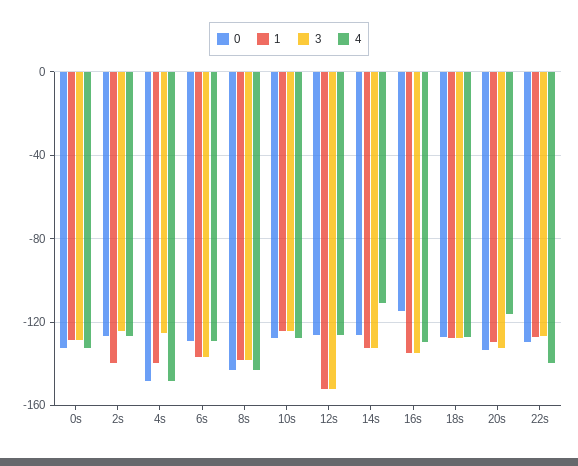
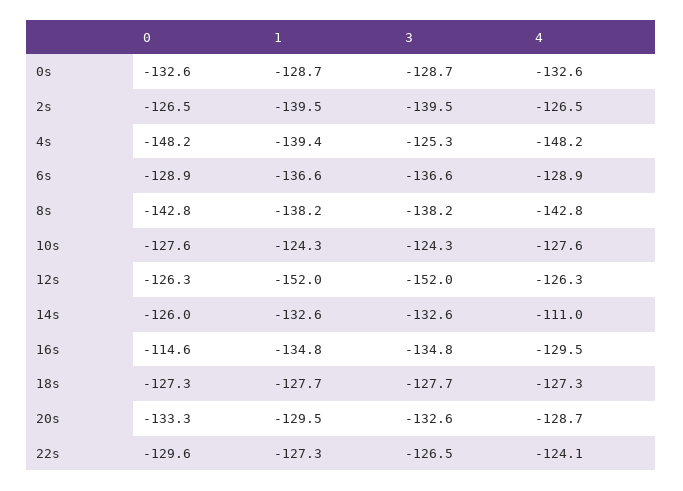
  {
    "0": {
      "0s": -132.6,
      "2s": -126.5,
      "4s": -148.2,
      "6s": -128.9,
      "8s": -142.8,
      "10s": -127.6,
      "12s": -126.3,
      "14s": -126,
      "16s": -114.6,
      "18s": -127.3,
      "20s": -133.3,
      "22s": -129.6
    },
    "1": {
      "0s": -128.7,
      "2s": -139.5,
      "4s": -139.4,
      "6s": -136.6,
      "8s": -138.2,
      "10s": -124.3,
      "12s": -152,
      "14s": -132.6,
      "16s": -134.8,
      "18s": -127.7,
      "20s": -129.5,
      "22s": -127.3
    },
    "3": {
      "0s": -128.7,
-     "2s": -125,
+     "2s": -139.5,
      "4s": -125.3,
      "6s": -136.6,
      "8s": -138.2,
      "10s": -124.3,
      "12s": -152,
      "14s": -132.6,
      "16s": -134.8,
      "18s": -127.7,
      "20s": -132.6,
      "22s": -126.5
    },
    "4": {
      "0s": -132.6,
      "2s": -126.5,
      "4s": -148.2,
      "6s": -128.9,
      "8s": -142.8,
      "10s": -127.6,
      "12s": -126.3,
      "14s": -111,
      "16s": -129.5,
      "18s": -127.3,
-     "20s": -115,
+     "20s": -128.7,
-     "22s": -140
+     "22s": -124.1
    }
  }

